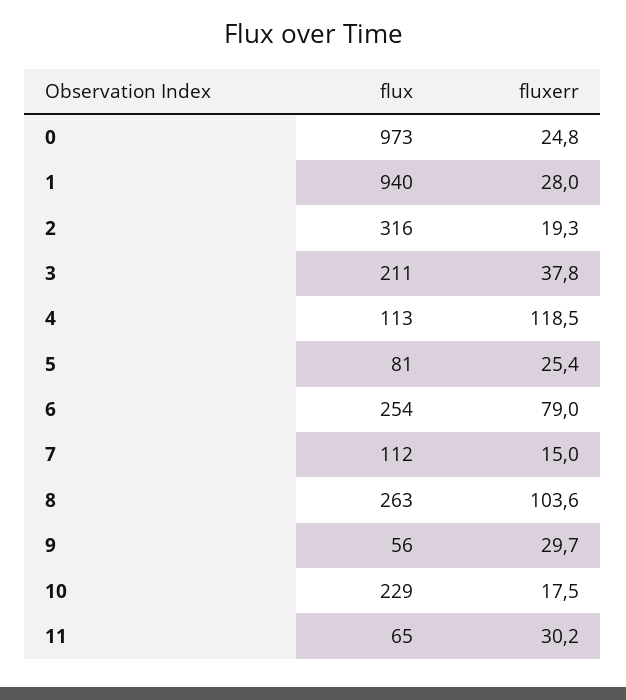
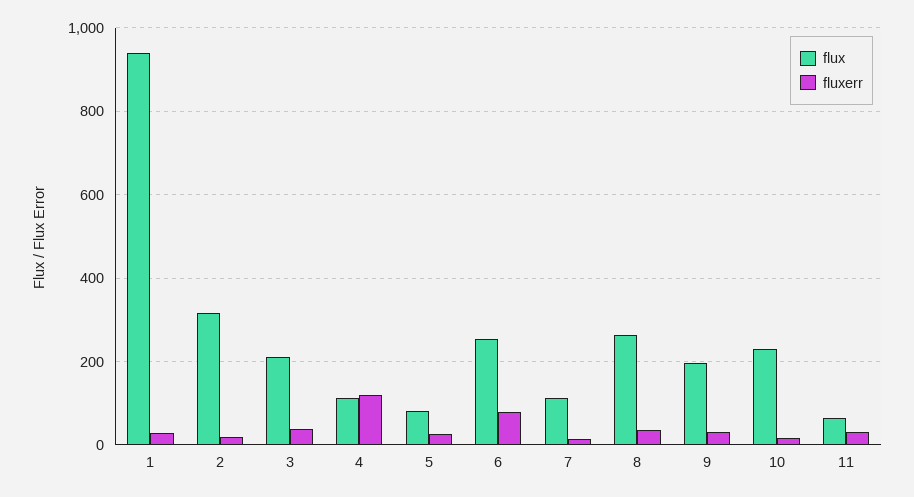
  {
    "flux": {
-     "0": 973,
      "1": 940,
      "2": 316,
      "3": 211,
      "4": 113,
      "5": 81,
      "6": 254,
      "7": 112,
      "8": 263,
-     "9": 56,
+     "9": 200,
      "10": 229,
      "11": 65
    },
    "fluxerr": {
-     "0": 24.8,
      "1": 28,
      "2": 19.3,
      "3": 37.8,
      "4": 118.5,
      "5": 25.4,
      "6": 79,
      "7": 15,
-     "8": 103.6,
+     "8": 40,
      "9": 29.7,
      "10": 17.5,
      "11": 30.2
    }
  }

